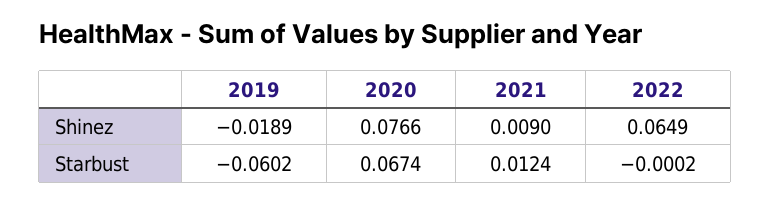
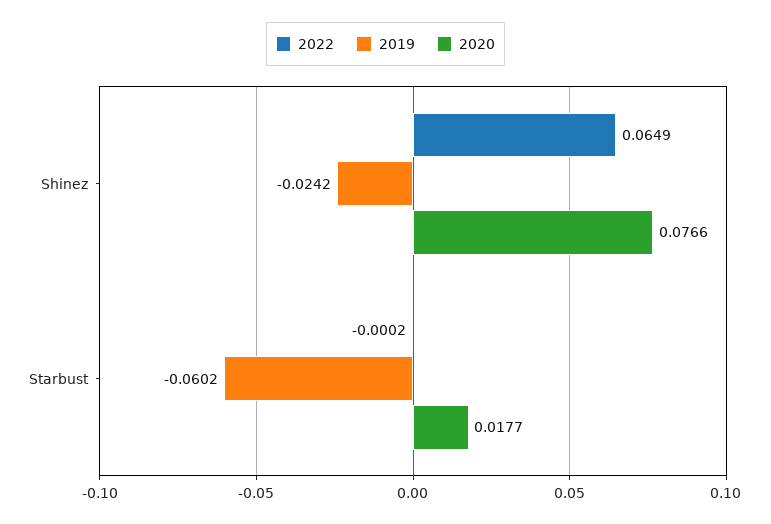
  {
    "2019": {
-     "Shinez": -0.0189,
+     "Shinez": -0.0242,
      "Starbust": -0.0602
    },
    "2020": {
      "Shinez": 0.0766,
-     "Starbust": 0.0674
+     "Starbust": 0.0177
    },
-   "2021": {
-     "Shinez": 0.009,
-     "Starbust": 0.0124
-   },
    "2022": {
      "Shinez": 0.0649,
      "Starbust": -0.0002
    }
  }

